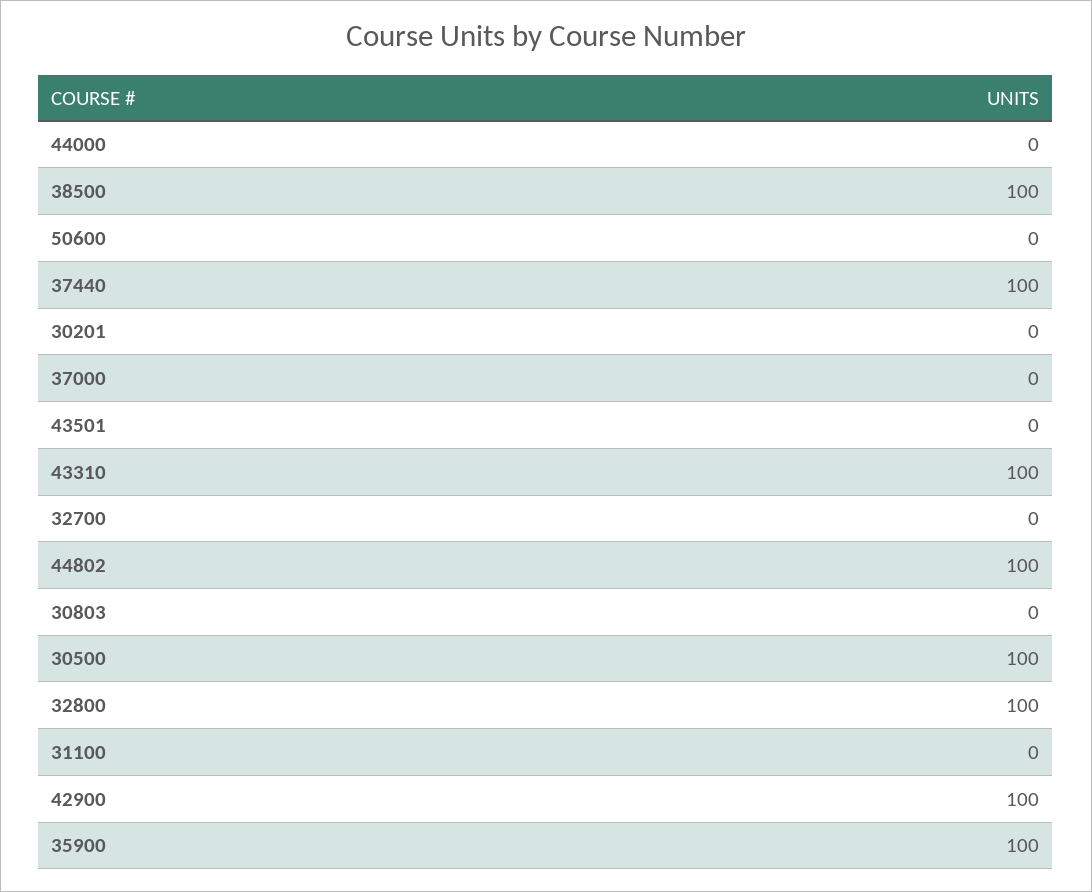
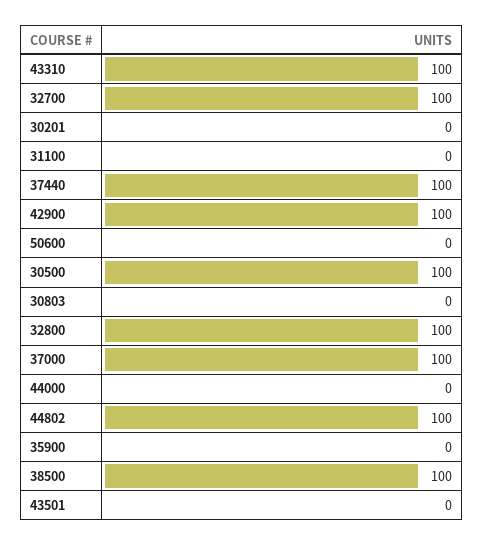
  {
    "44000": 0,
    "38500": 100,
    "50600": 0,
    "37440": 100,
    "30201": 0,
-   "37000": 0,
+   "37000": 100,
    "43501": 0,
    "43310": 100,
-   "32700": 0,
+   "32700": 100,
    "44802": 100,
    "30803": 0,
    "30500": 100,
    "32800": 100,
    "31100": 0,
    "42900": 100,
-   "35900": 100
+   "35900": 0
  }

